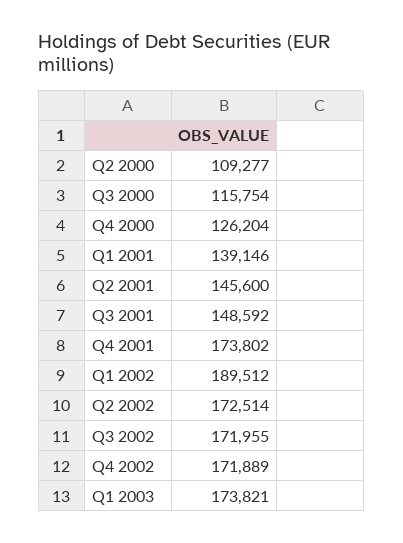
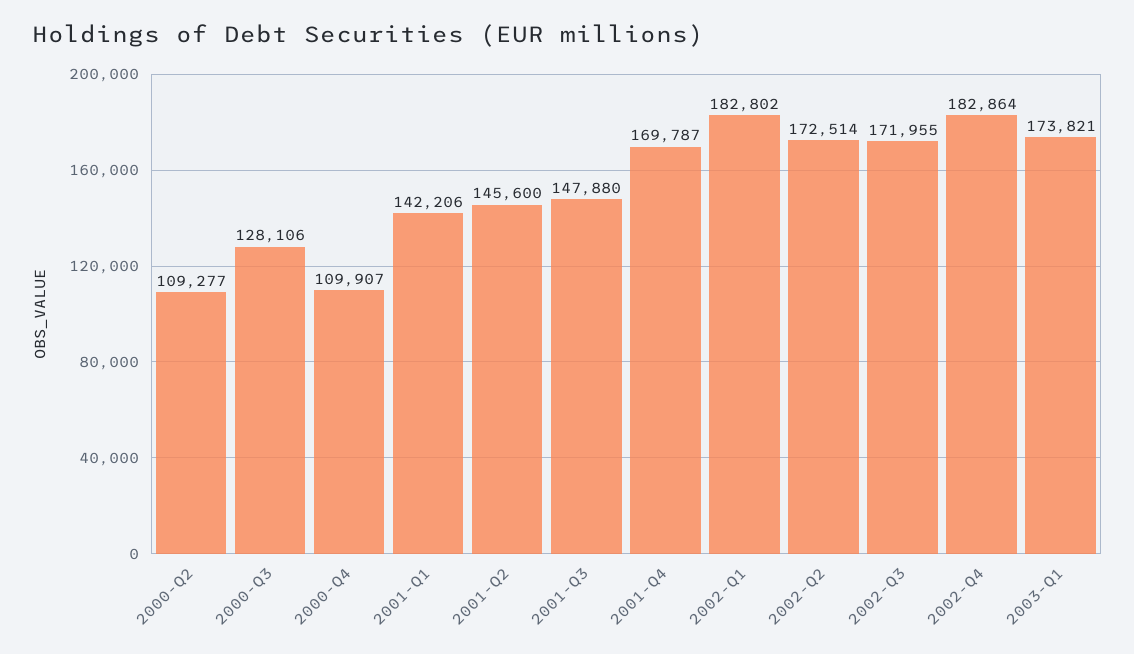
  {
    "Q2 2000": 109277,
-   "Q3 2000": 115754,
+   "Q3 2000": 128106,
-   "Q4 2000": 126204,
+   "Q4 2000": 109907,
-   "Q1 2001": 139146,
+   "Q1 2001": 142206,
    "Q2 2001": 145600,
-   "Q3 2001": 148592,
+   "Q3 2001": 147880,
-   "Q4 2001": 173802,
+   "Q4 2001": 169787,
-   "Q1 2002": 189512,
+   "Q1 2002": 182802,
    "Q2 2002": 172514,
    "Q3 2002": 171955,
-   "Q4 2002": 171889,
+   "Q4 2002": 182864,
    "Q1 2003": 173821
  }

